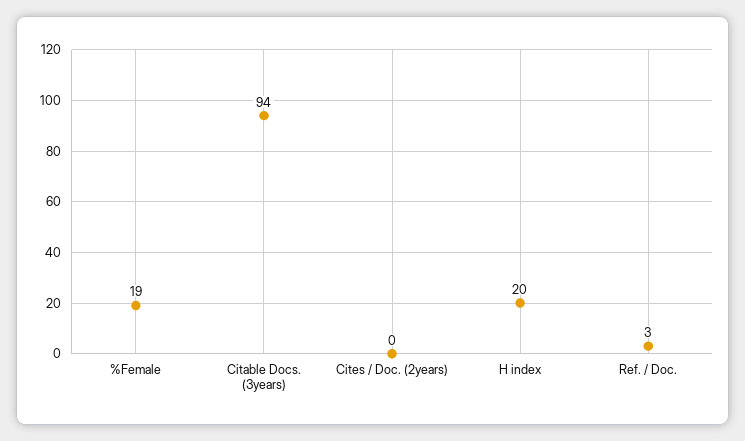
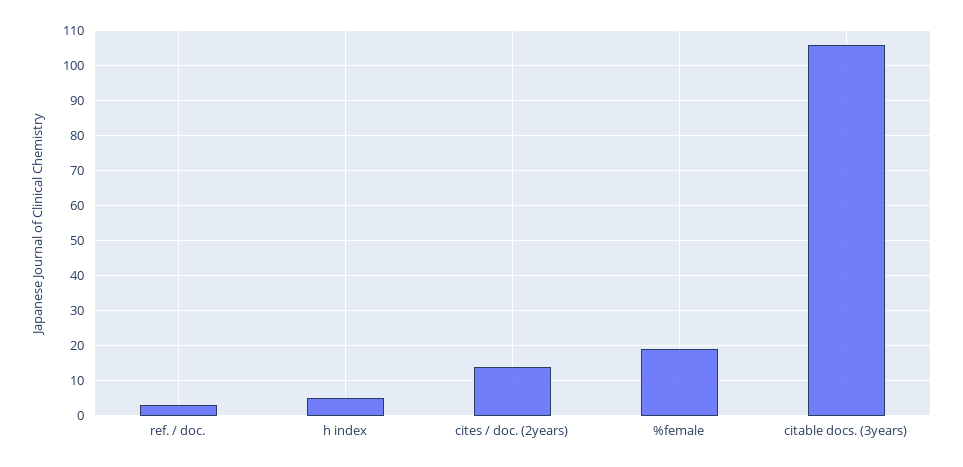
  {
    "%Female": 19,
-   "Citable Docs. (3years)": 94,
+   "Citable Docs. (3years)": 105,
-   "Cites / Doc. (2years)": 0,
+   "Cites / Doc. (2years)": 15,
-   "H index": 20,
+   "H index": 5,
    "Ref. / Doc.": 3
  }

